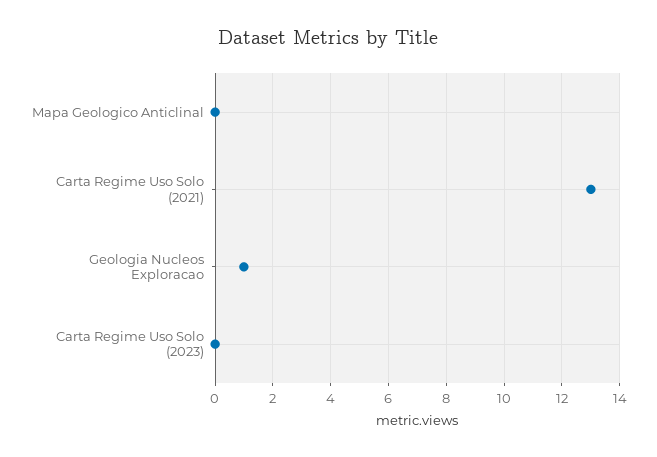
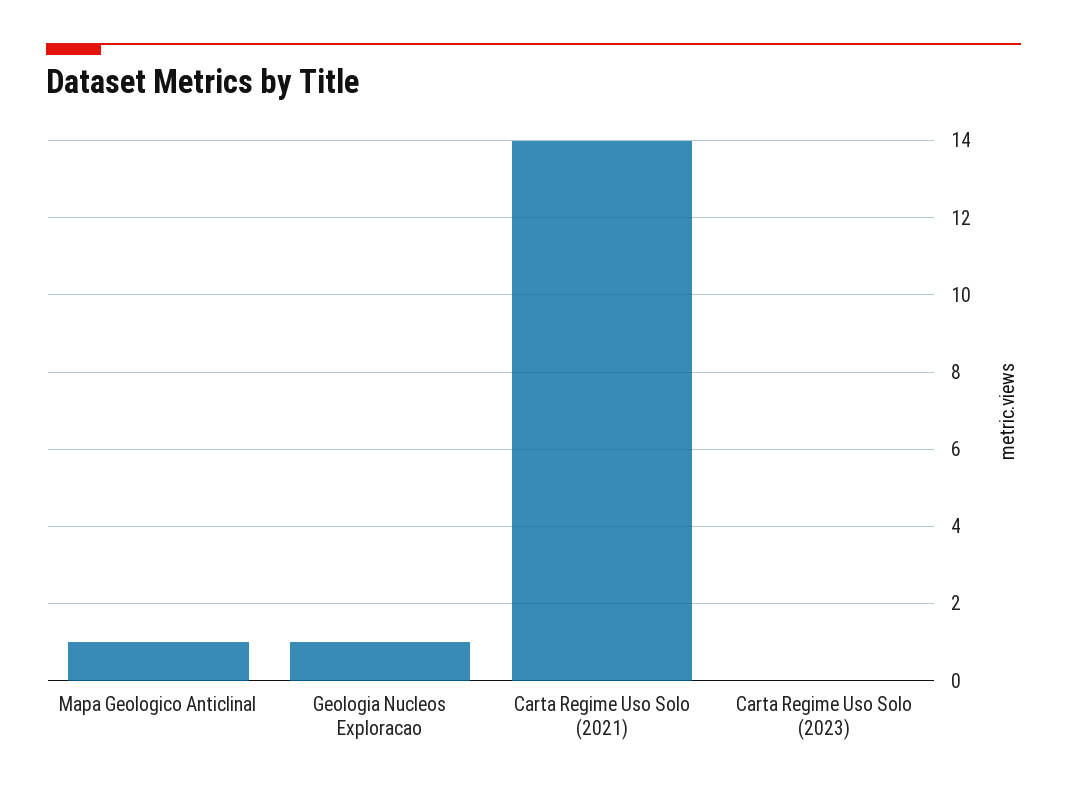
  {
-   "Mapa Geologico Anticlinal": 0,
+   "Mapa Geologico Anticlinal": 1,
-   "Carta Regime Uso Solo (2021)": 13,
+   "Carta Regime Uso Solo (2021)": 14,
    "Geologia Nucleos Exploracao": 1,
    "Carta Regime Uso Solo (2023)": 0
  }

